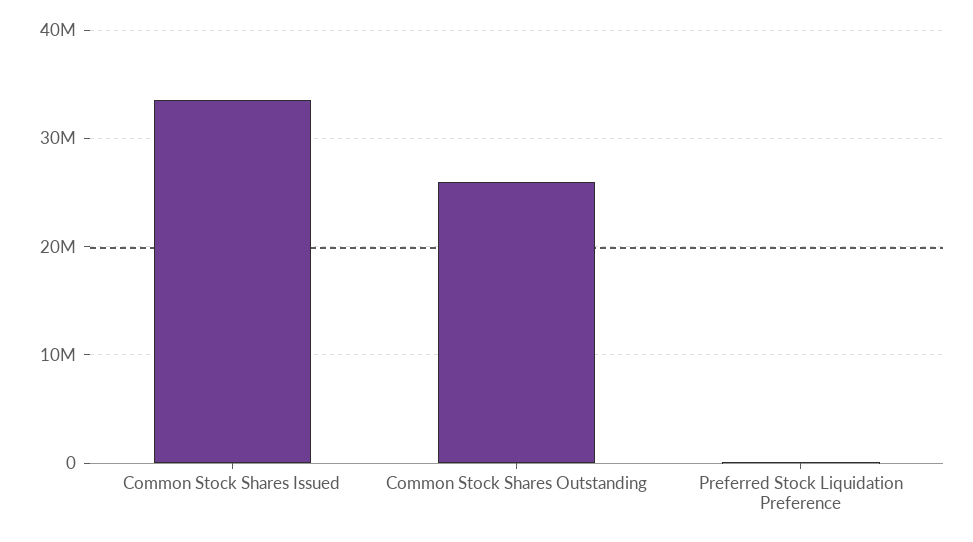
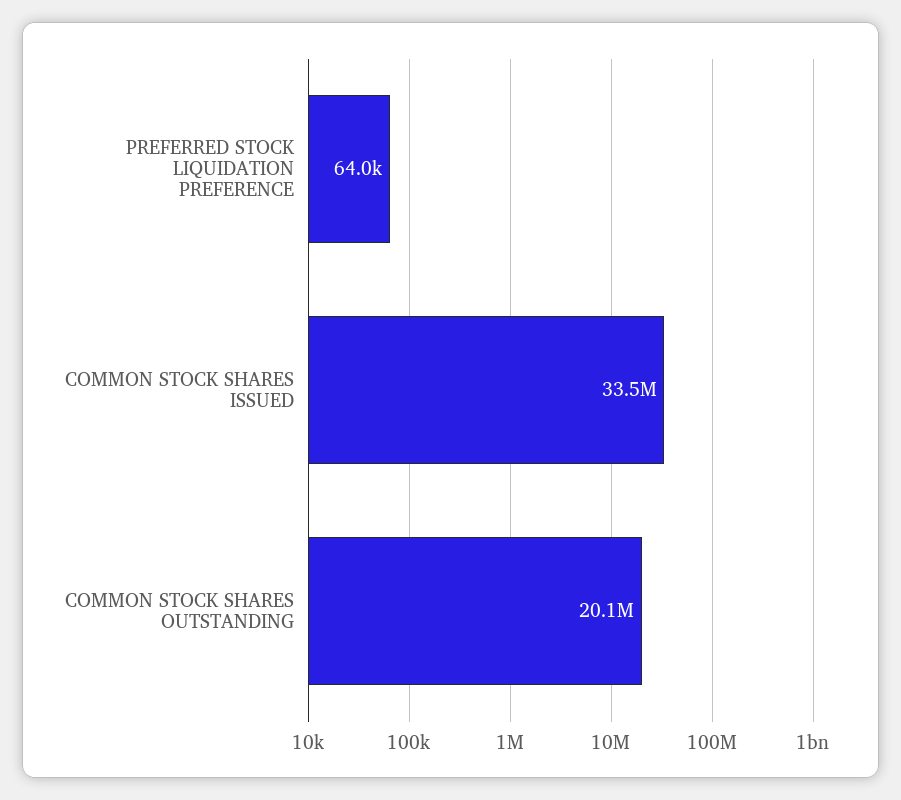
  {
    "Common Stock Shares Issued": 33500000,
-   "Common Stock Shares Outstanding": 26000000,
+   "Common Stock Shares Outstanding": 20100000,
    "Preferred Stock Liquidation Preference": 64000
  }

